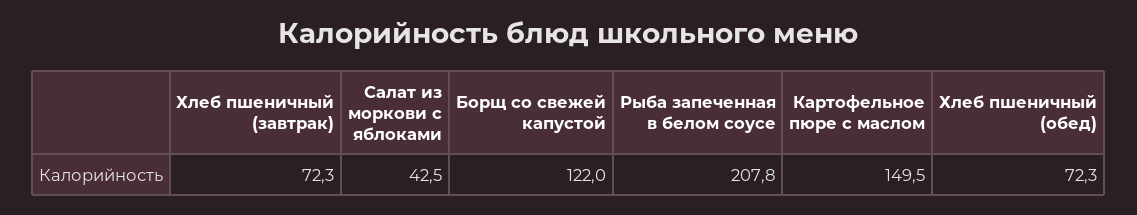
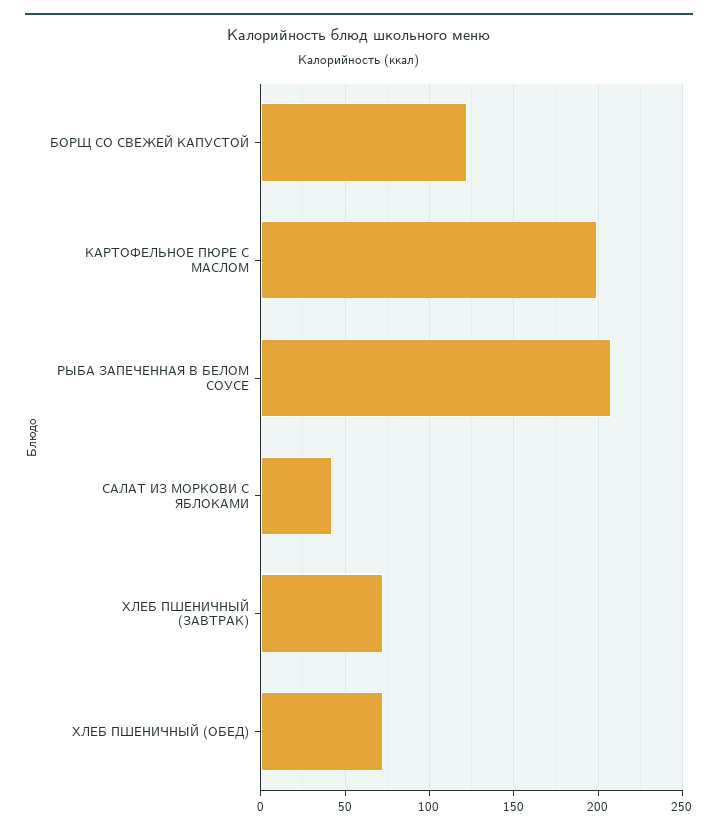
  {
    "Хлеб пшеничный (завтрак)": 72.3,
    "Салат из моркови с яблоками": 42.5,
    "Борщ со свежей капустой": 122,
    "Рыба запеченная в белом соусе": 207.8,
-   "Картофельное пюре с маслом": 149.5,
+   "Картофельное пюре с маслом": 200,
    "Хлеб пшеничный (обед)": 72.3
  }

